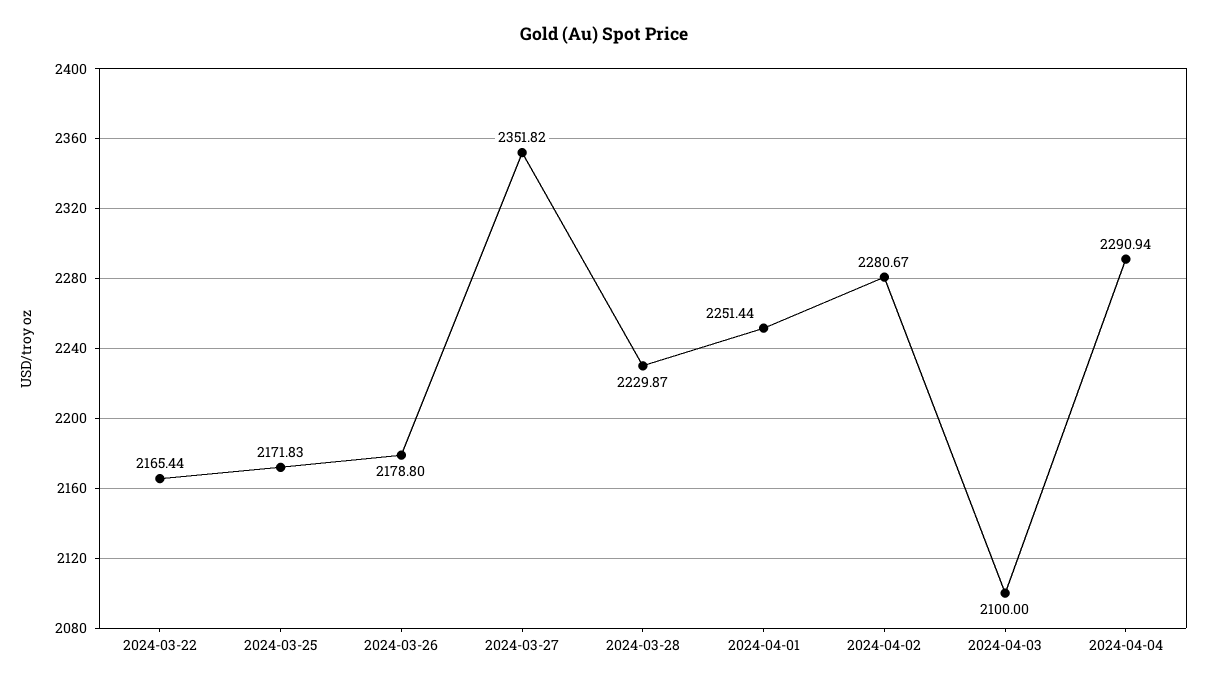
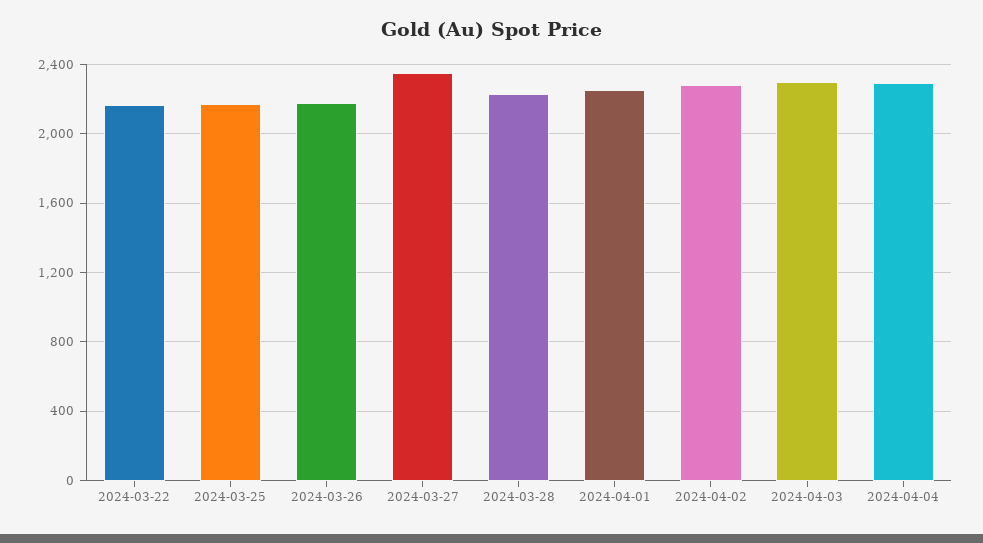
  {
    "2024-03-22": 2165.44,
    "2024-03-25": 2171.83,
    "2024-03-26": 2178.8,
    "2024-03-27": 2351.82,
    "2024-03-28": 2229.87,
    "2024-04-01": 2251.44,
    "2024-04-02": 2280.67,
-   "2024-04-03": 2100,
+   "2024-04-03": 2300,
    "2024-04-04": 2290.94
  }

